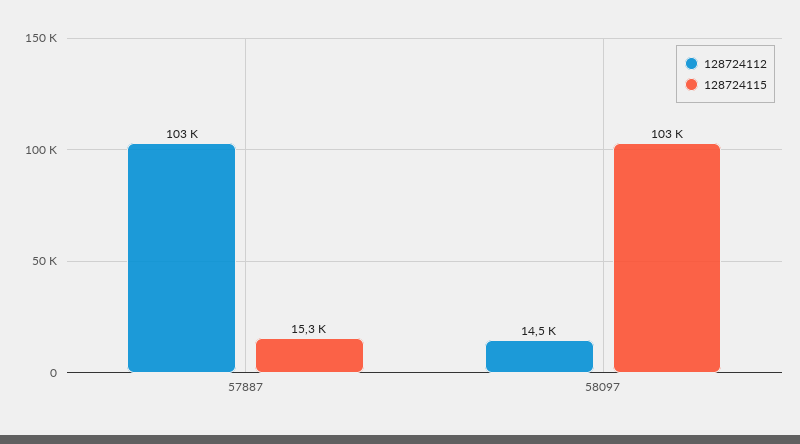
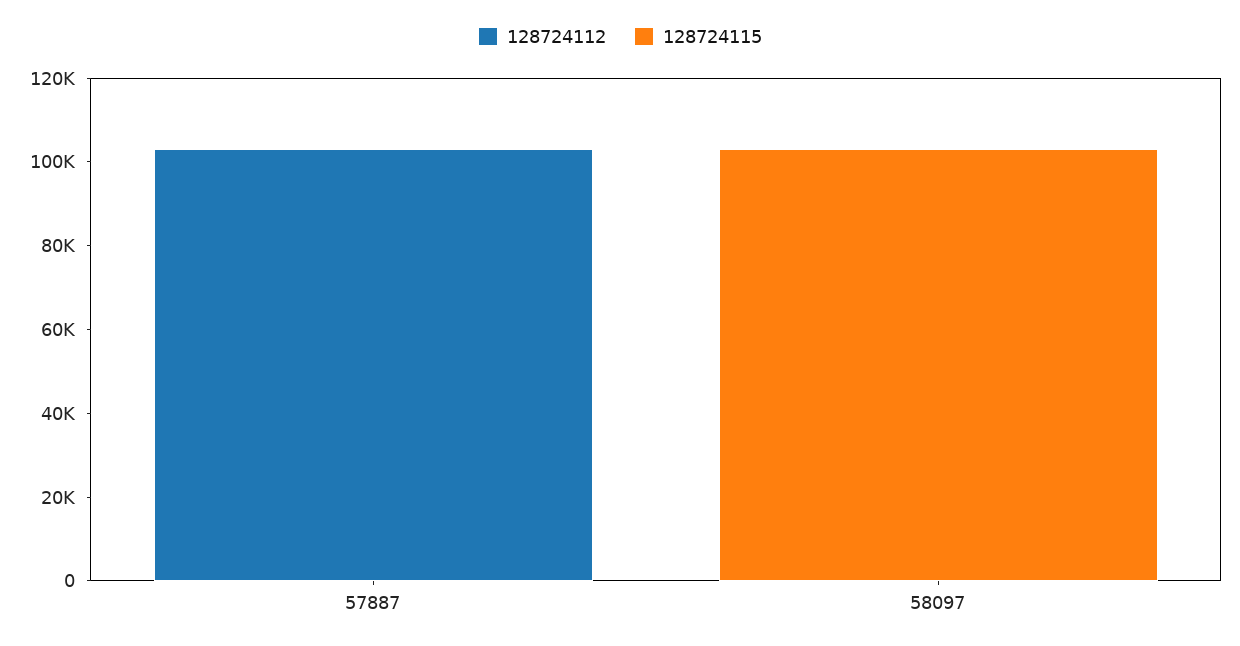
  {
    "128724112": {
      "57887": 103000,
-     "58097": 14500
+     "58097": 0
    },
    "128724115": {
-     "57887": 15300,
+     "57887": 0,
      "58097": 103000
    }
  }

